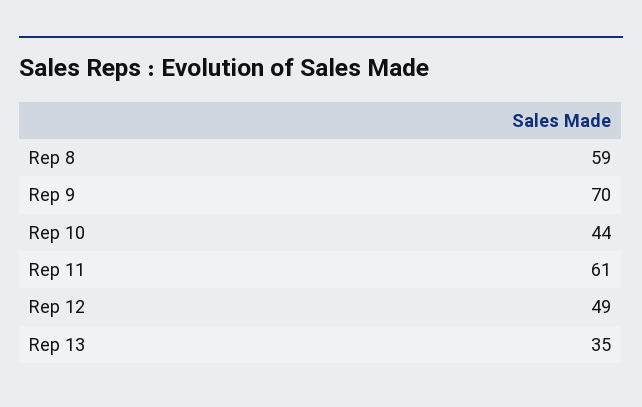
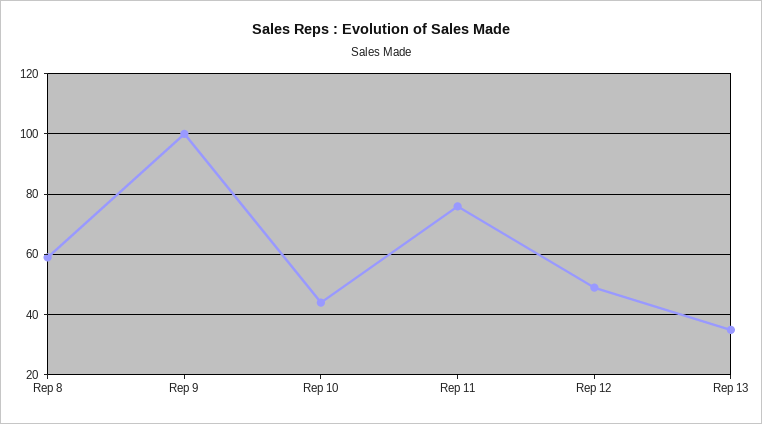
  {
    "Rep 8": 59,
-   "Rep 9": 70,
+   "Rep 9": 100,
    "Rep 10": 44,
-   "Rep 11": 61,
+   "Rep 11": 75,
    "Rep 12": 49,
    "Rep 13": 35
  }

